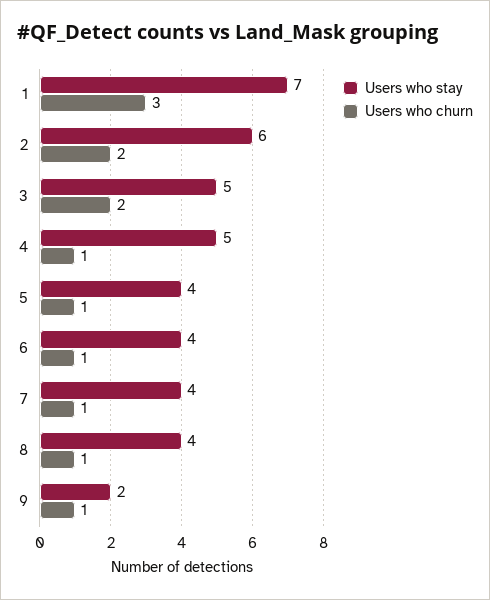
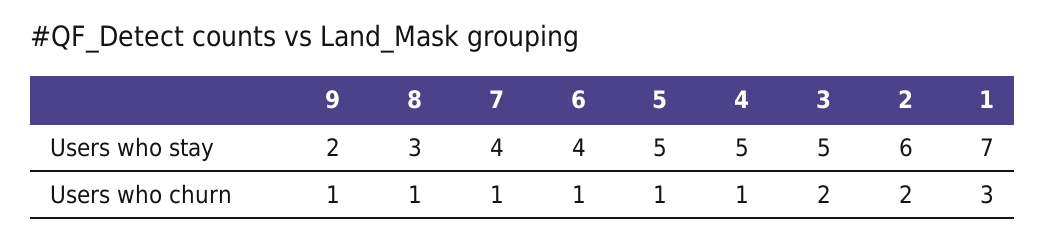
  {
    "Users who stay": {
      "1": 7,
      "2": 6,
      "3": 5,
      "4": 5,
-     "5": 4,
+     "5": 5,
      "6": 4,
      "7": 4,
-     "8": 4,
+     "8": 3,
      "9": 2
    },
    "Users who churn": {
      "1": 3,
      "2": 2,
      "3": 2,
      "4": 1,
      "5": 1,
      "6": 1,
      "7": 1,
      "8": 1,
      "9": 1
    }
  }

